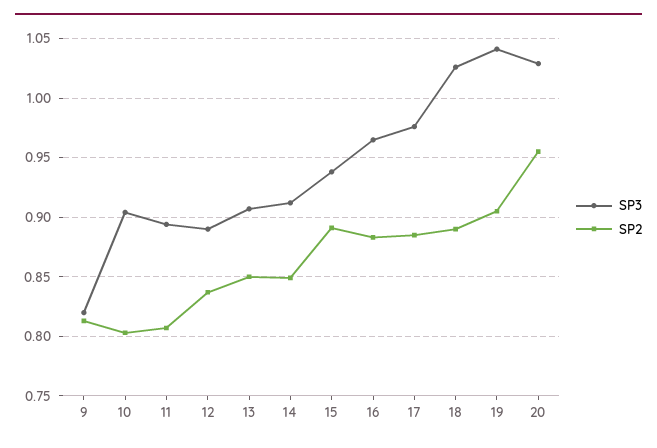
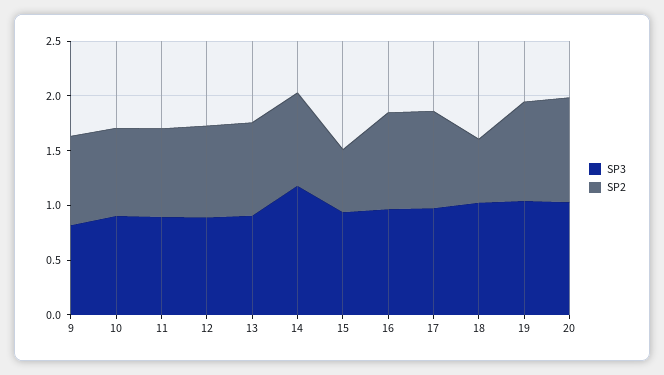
  {
    "SP3": {
      "9": 0.82,
      "10": 0.9,
      "11": 0.89,
      "12": 0.89,
      "13": 0.91,
-     "14": 0.91,
+     "14": 1.2,
      "15": 0.94,
      "16": 0.97,
      "17": 0.98,
      "18": 1.03,
      "19": 1.04,
      "20": 1.03
    },
    "SP2": {
      "9": 0.81,
      "10": 0.8,
      "11": 0.81,
      "12": 0.84,
      "13": 0.85,
      "14": 0.85,
-     "15": 0.89,
+     "15": 0.6,
      "16": 0.88,
      "17": 0.89,
-     "18": 0.89,
+     "18": 0.6,
      "19": 0.91,
      "20": 0.96
    }
  }

